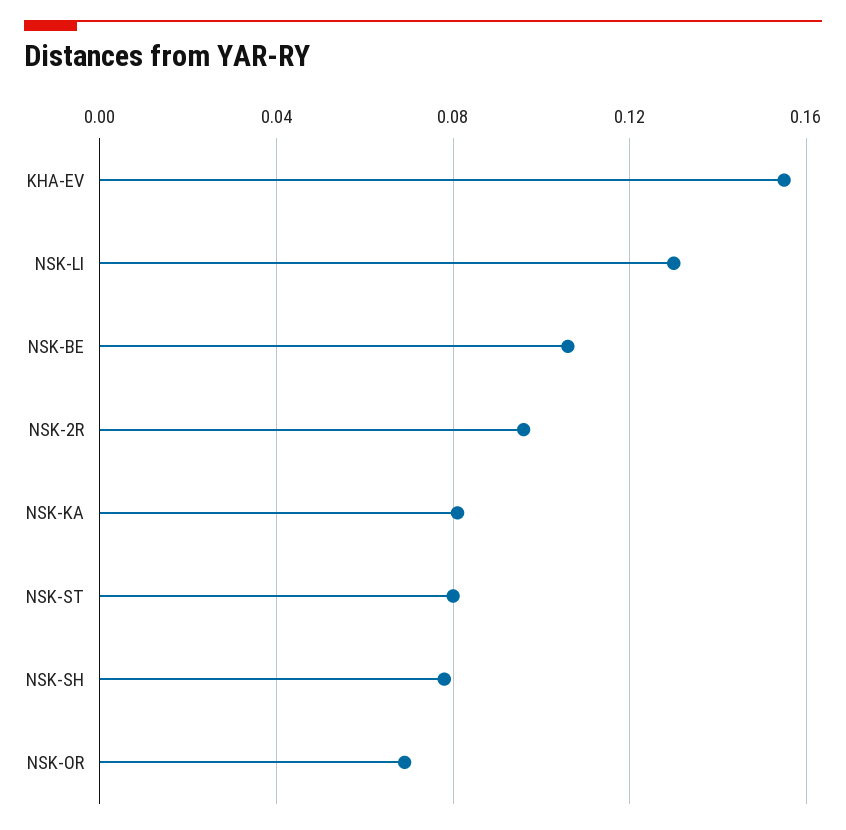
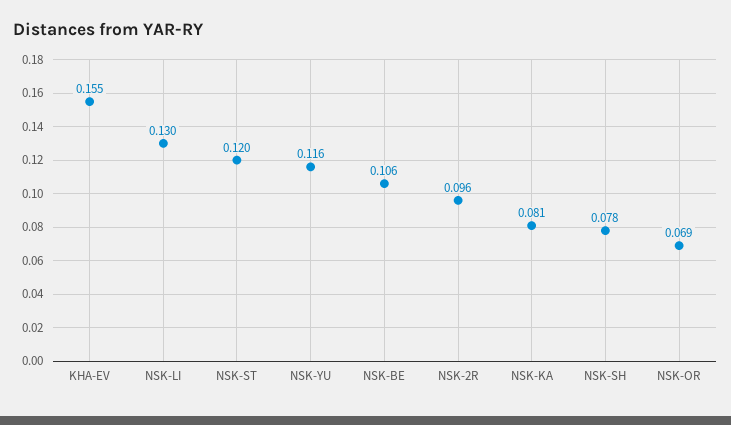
  {
    "KHA-EV": 0.155,
    "NSK-LI": 0.13,
    "NSK-BE": 0.106,
    "NSK-2R": 0.096,
    "NSK-KA": 0.081,
-   "NSK-ST": 0.08,
+   "NSK-ST": 0.12,
    "NSK-SH": 0.078,
-   "NSK-OR": 0.069
+   "NSK-OR": 0.069,
+   "NSK-YU": 0.116
  }

